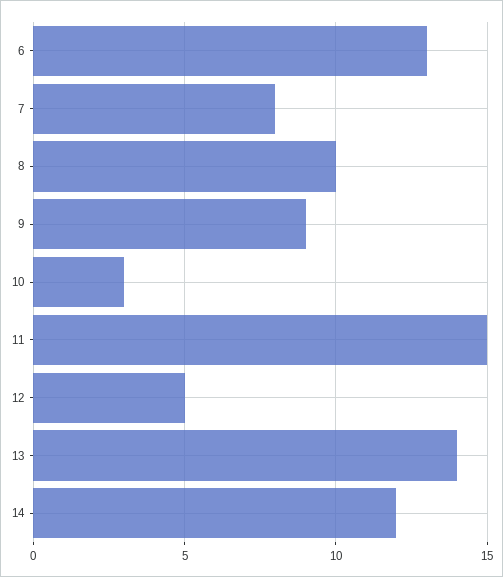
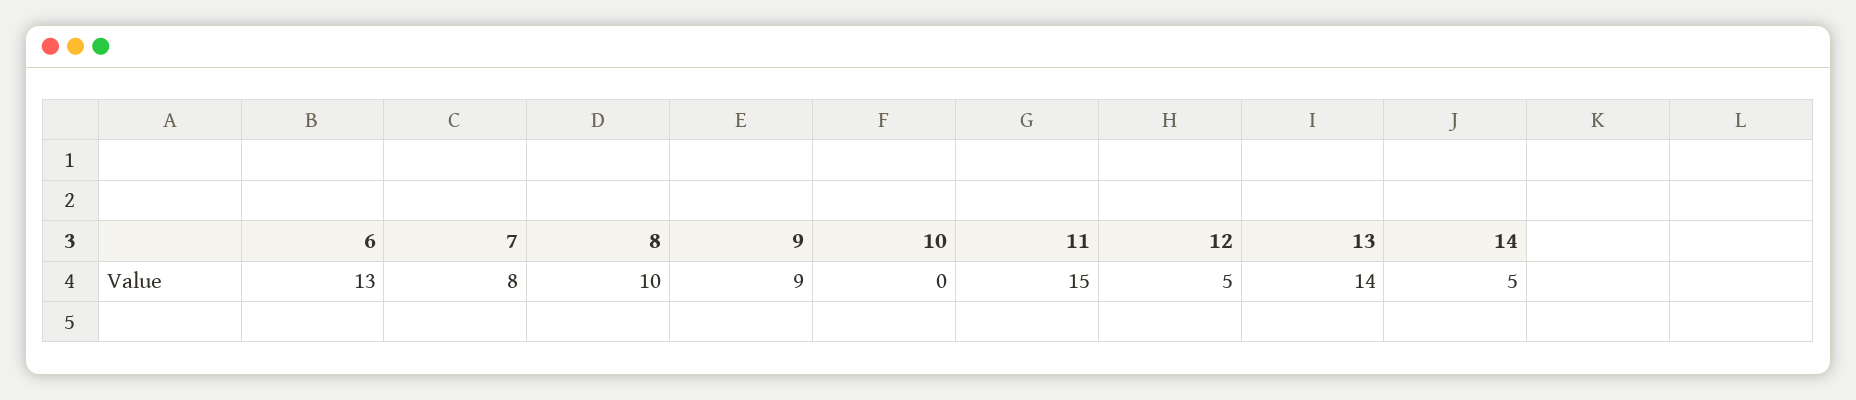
  {
    "6": 13,
    "7": 8,
    "8": 10,
    "9": 9,
-   "10": 3,
+   "10": 0,
    "11": 15,
    "12": 5,
    "13": 14,
-   "14": 12
+   "14": 5
  }

